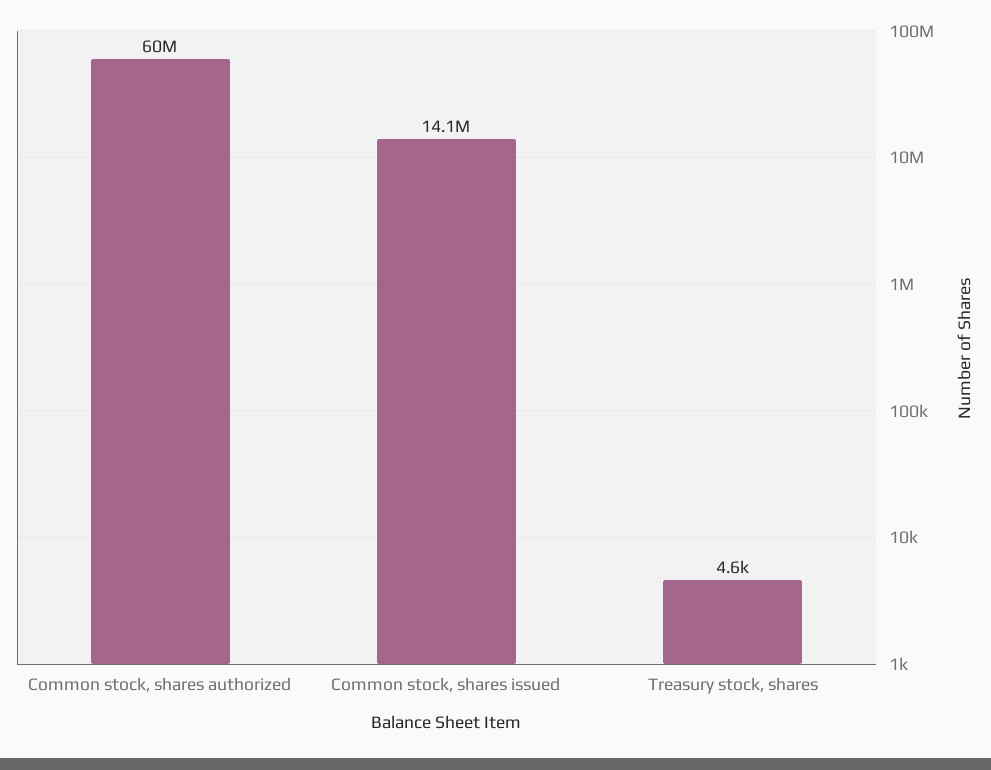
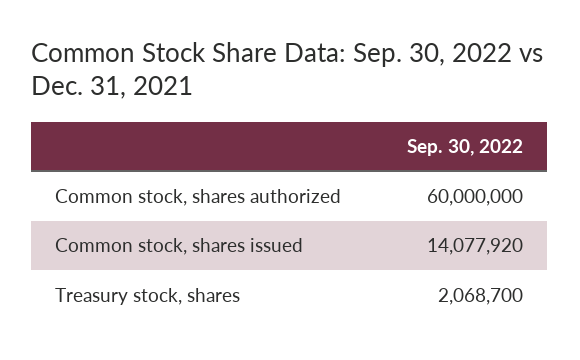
  {
    "Common stock, shares authorized": 60000000,
    "Common stock, shares issued": 14077920,
-   "Treasury stock, shares": 4600
+   "Treasury stock, shares": 2068700
  }

